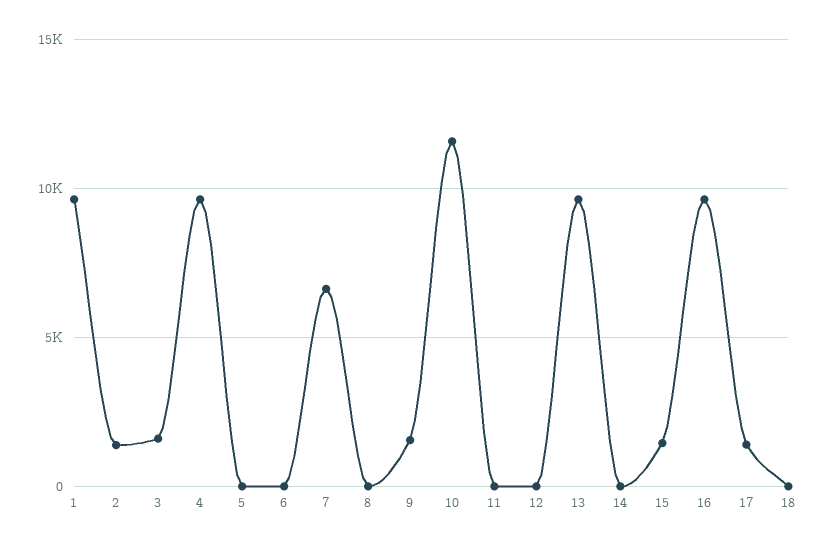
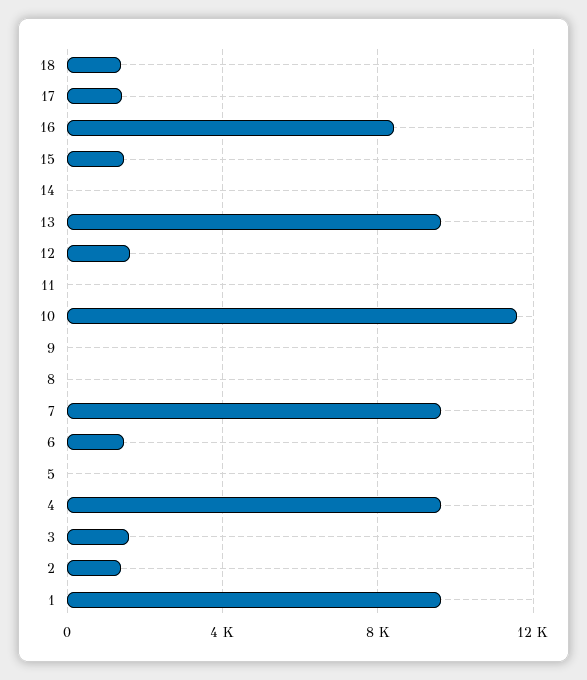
  {
    "1": 9500,
    "2": 1500,
    "3": 1500,
    "4": 9500,
    "5": 0,
-   "6": 0,
+   "6": 1500,
-   "7": 6500,
+   "7": 9500,
    "8": 0,
-   "9": 1500,
+   "9": 0,
    "10": 11500,
    "11": 0,
-   "12": 0,
+   "12": 1500,
    "13": 9500,
    "14": 0,
    "15": 1500,
-   "16": 9500,
+   "16": 8500,
    "17": 1500,
-   "18": 0
+   "18": 1500
  }

